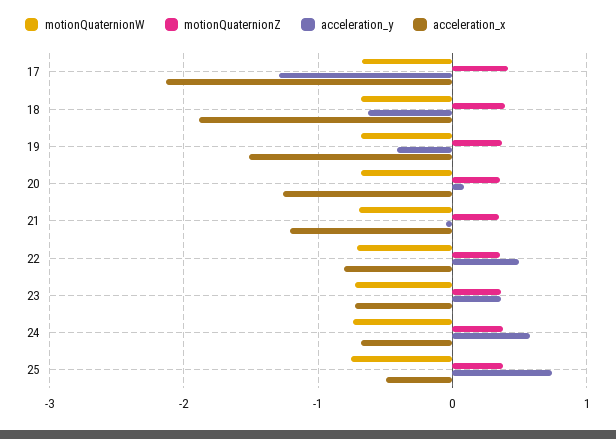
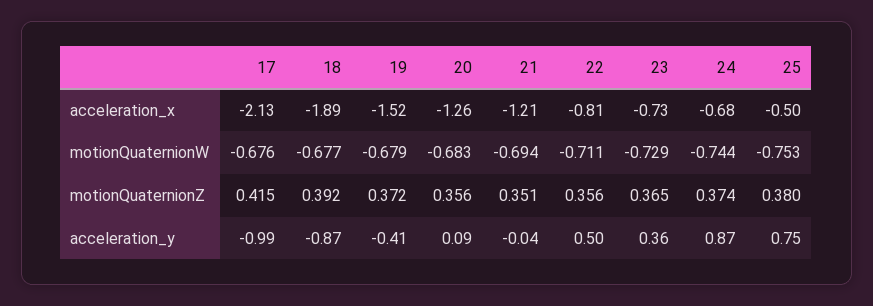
  {
    "motionQuaternionW": {
      "17": -0.676,
      "18": -0.677,
      "19": -0.679,
      "20": -0.683,
      "21": -0.694,
      "22": -0.711,
      "23": -0.729,
      "24": -0.744,
      "25": -0.753
    },
    "motionQuaternionZ": {
      "17": 0.415,
      "18": 0.392,
      "19": 0.372,
      "20": 0.356,
      "21": 0.351,
      "22": 0.356,
      "23": 0.365,
      "24": 0.374,
      "25": 0.38
    },
    "acceleration_y": {
-     "17": -1.3,
+     "17": -0.99,
-     "18": -0.6,
+     "18": -0.87,
      "19": -0.41,
      "20": 0.09,
      "21": -0.04,
      "22": 0.5,
      "23": 0.36,
-     "24": 0.6,
+     "24": 0.87,
      "25": 0.75
    },
    "acceleration_x": {
      "17": -2.13,
      "18": -1.89,
      "19": -1.52,
      "20": -1.26,
      "21": -1.21,
      "22": -0.81,
      "23": -0.73,
      "24": -0.68,
      "25": -0.5
    }
  }

